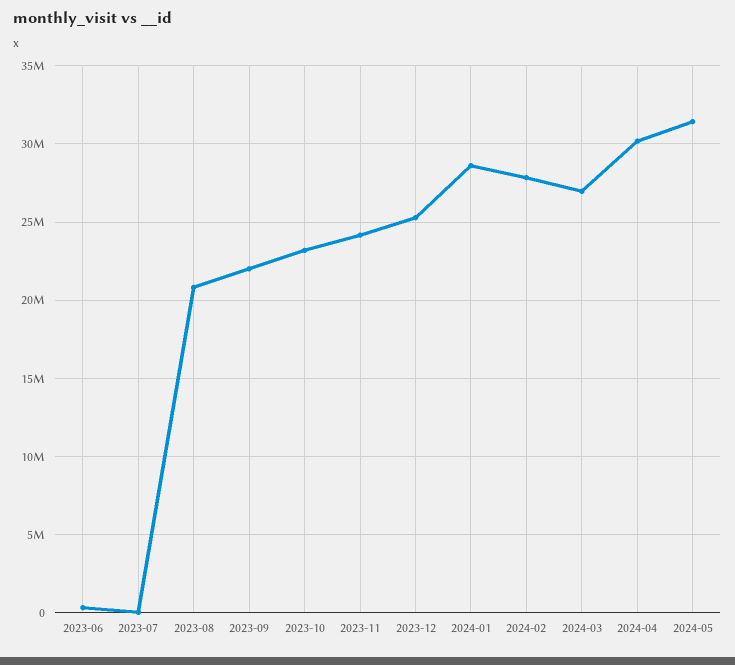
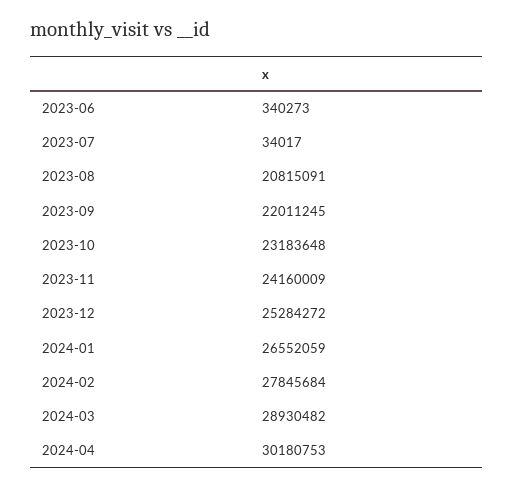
  {
    "2023-06": 340273,
    "2023-07": 34017,
    "2023-08": 20815091,
    "2023-09": 22011245,
    "2023-10": 23183648,
    "2023-11": 24160009,
    "2023-12": 25284272,
-   "2024-01": 28500000,
+   "2024-01": 26552059,
    "2024-02": 27845684,
-   "2024-03": 27000000,
+   "2024-03": 28930482,
-   "2024-04": 30180753,
+   "2024-04": 30180753
-   "2024-05": 31500000
  }

